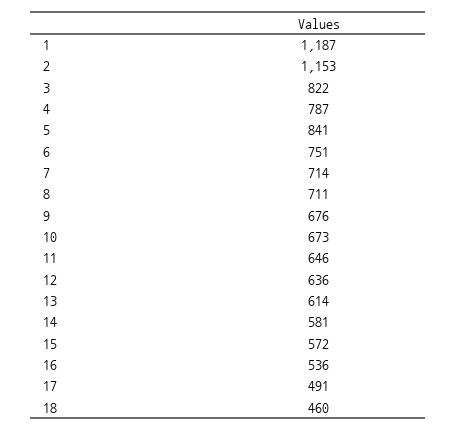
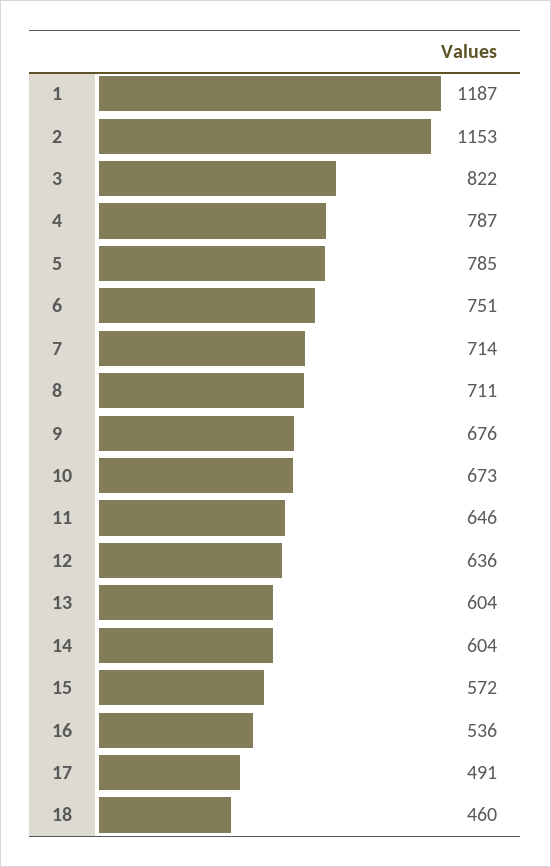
  {
    "1": 1187,
    "2": 1153,
    "3": 822,
    "4": 787,
-   "5": 841,
+   "5": 785,
    "6": 751,
    "7": 714,
    "8": 711,
    "9": 676,
    "10": 673,
    "11": 646,
    "12": 636,
-   "13": 614,
+   "13": 604,
-   "14": 581,
+   "14": 604,
    "15": 572,
    "16": 536,
    "17": 491,
    "18": 460
  }

